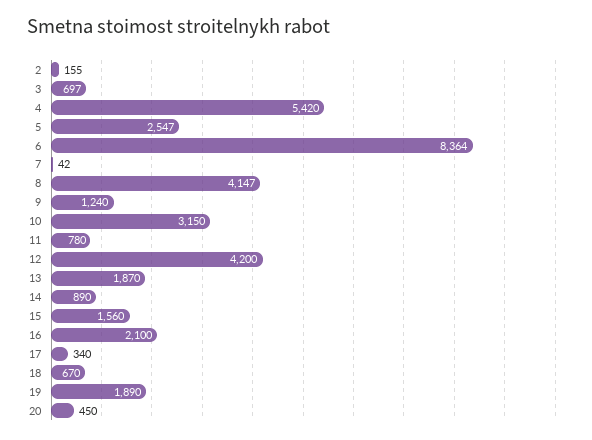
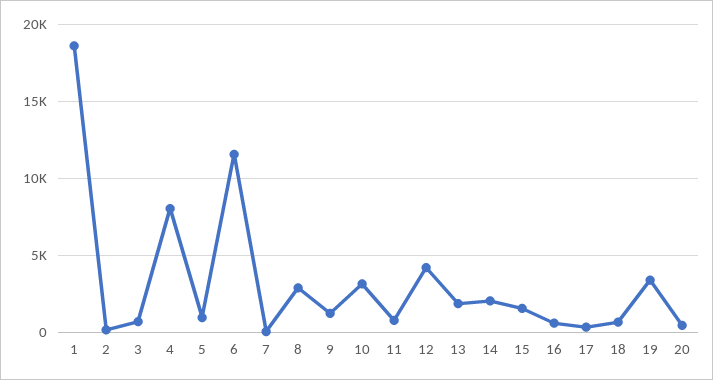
  {
    "2": 155,
    "3": 697,
-   "4": 5420,
+   "4": 8000,
-   "5": 2547,
+   "5": 1000,
-   "6": 8364,
+   "6": 11500,
    "7": 42,
-   "8": 4147,
+   "8": 3000,
    "9": 1240,
    "10": 3150,
    "11": 780,
    "12": 4200,
    "13": 1870,
-   "14": 890,
+   "14": 2000,
    "15": 1560,
-   "16": 2100,
+   "16": 500,
    "17": 340,
    "18": 670,
-   "19": 1890,
+   "19": 3500,
-   "20": 450
+   "20": 450,
+   "1": 18500
  }

